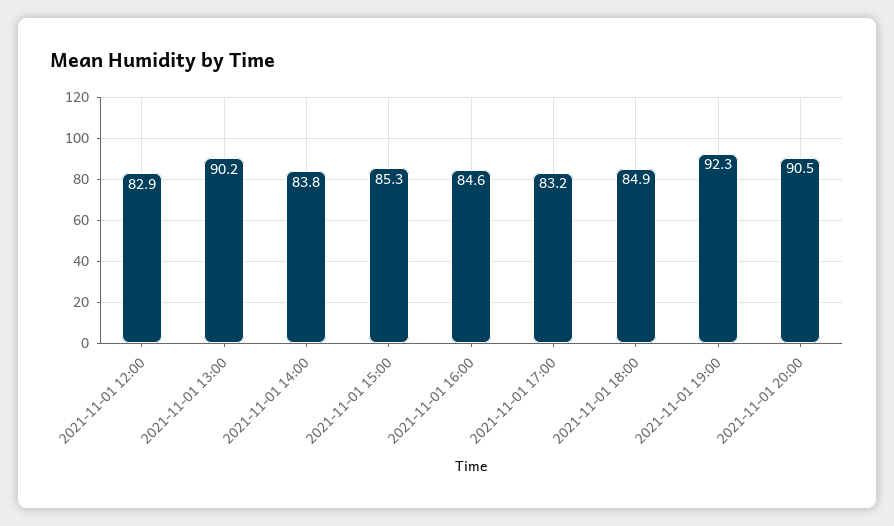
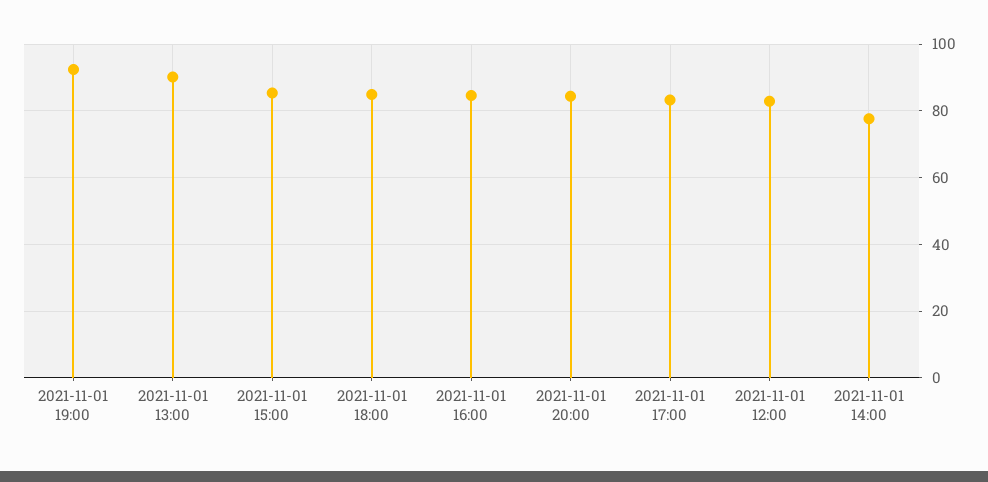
  {
    "2021-11-01 12:00": 82.9,
    "2021-11-01 13:00": 90.2,
-   "2021-11-01 14:00": 83.8,
+   "2021-11-01 14:00": 78,
    "2021-11-01 15:00": 85.3,
    "2021-11-01 16:00": 84.6,
    "2021-11-01 17:00": 83.2,
    "2021-11-01 18:00": 84.9,
    "2021-11-01 19:00": 92.3,
-   "2021-11-01 20:00": 90.5
+   "2021-11-01 20:00": 84
  }

